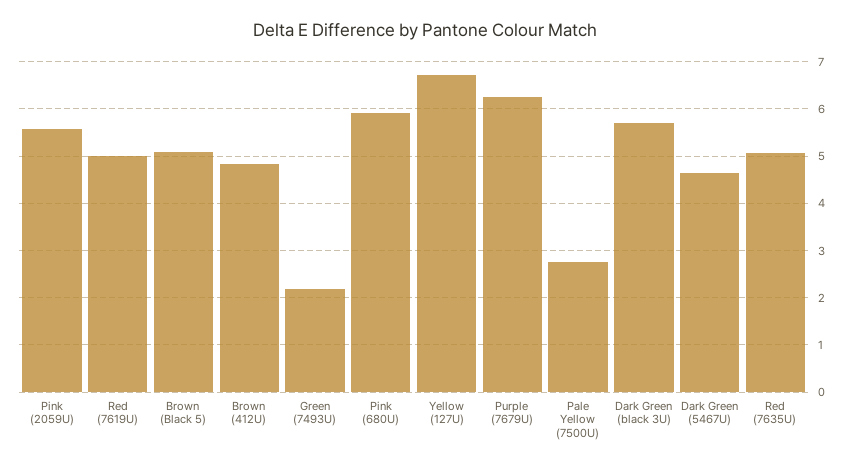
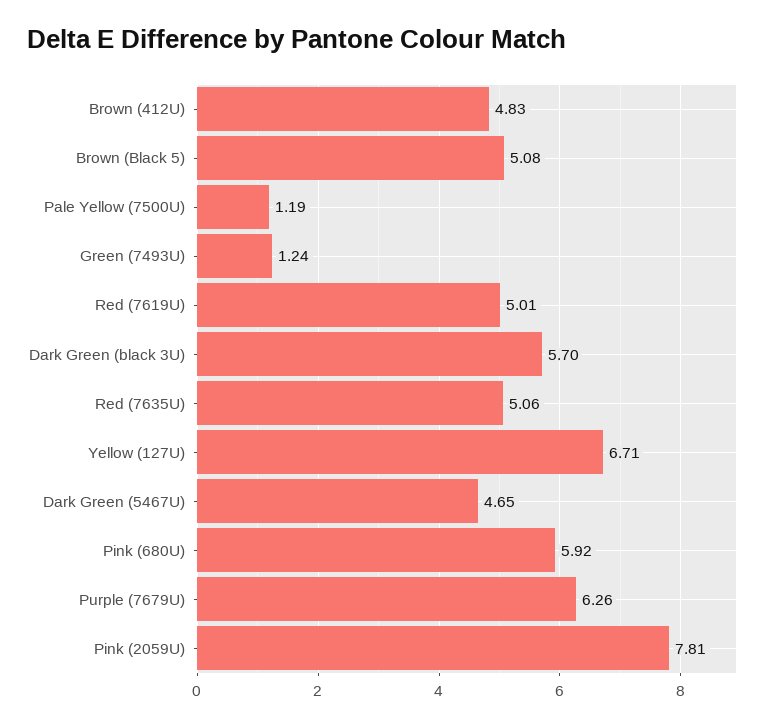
  {
-   "Pink (2059U)": 5.6,
+   "Pink (2059U)": 7.81,
    "Red (7619U)": 5.01,
    "Brown (Black 5)": 5.08,
    "Brown (412U)": 4.83,
-   "Green (7493U)": 2.2,
+   "Green (7493U)": 1.24,
    "Pink (680U)": 5.92,
    "Yellow (127U)": 6.71,
    "Purple (7679U)": 6.26,
-   "Pale Yellow (7500U)": 2.8,
+   "Pale Yellow (7500U)": 1.19,
    "Dark Green (black 3U)": 5.7,
    "Dark Green (5467U)": 4.65,
    "Red (7635U)": 5.06
  }

